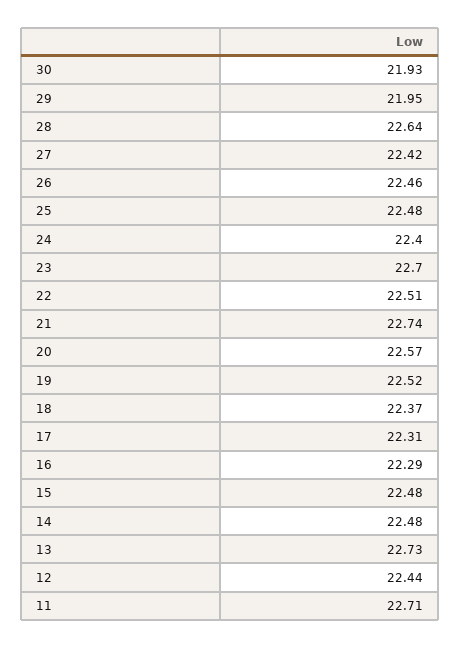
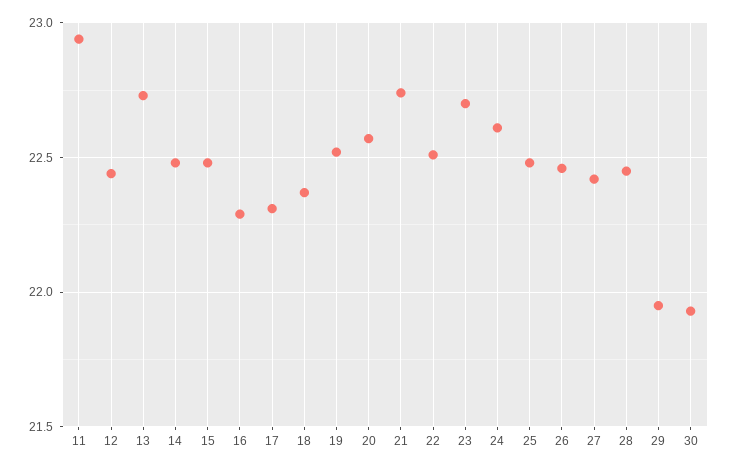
  {
    "30": 21.93,
    "29": 21.95,
-   "28": 22.64,
+   "28": 22.45,
    "27": 22.42,
    "26": 22.46,
    "25": 22.48,
-   "24": 22.4,
+   "24": 22.6,
    "23": 22.7,
    "22": 22.51,
    "21": 22.74,
    "20": 22.57,
    "19": 22.52,
    "18": 22.37,
    "17": 22.31,
    "16": 22.29,
    "15": 22.48,
    "14": 22.48,
    "13": 22.73,
    "12": 22.44,
-   "11": 22.71
+   "11": 22.95
  }

